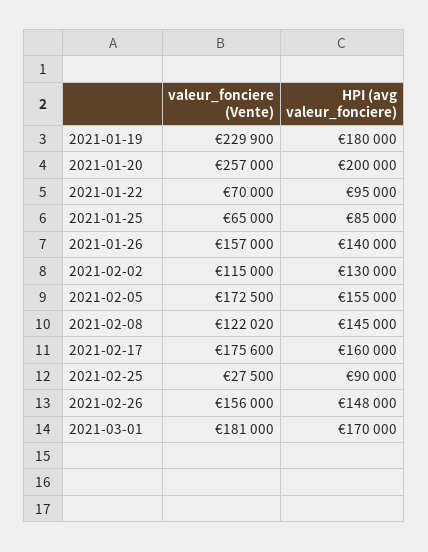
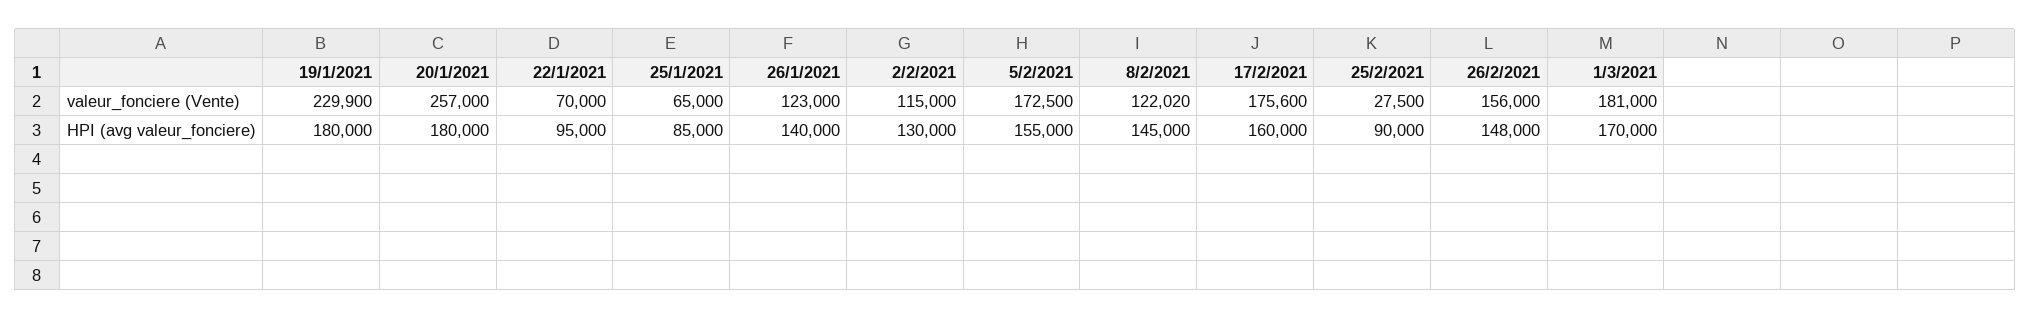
  {
    "valeur_fonciere (Vente)": {
      "2021-01-19": 229900,
      "2021-01-20": 257000,
      "2021-01-22": 70000,
      "2021-01-25": 65000,
-     "2021-01-26": 157000,
+     "2021-01-26": 123000,
      "2021-02-02": 115000,
      "2021-02-05": 172500,
      "2021-02-08": 122020,
      "2021-02-17": 175600,
      "2021-02-25": 27500,
      "2021-02-26": 156000,
      "2021-03-01": 181000
    },
    "HPI (avg valeur_fonciere)": {
      "2021-01-19": 180000,
-     "2021-01-20": 200000,
+     "2021-01-20": 180000,
      "2021-01-22": 95000,
      "2021-01-25": 85000,
      "2021-01-26": 140000,
      "2021-02-02": 130000,
      "2021-02-05": 155000,
      "2021-02-08": 145000,
      "2021-02-17": 160000,
      "2021-02-25": 90000,
      "2021-02-26": 148000,
      "2021-03-01": 170000
    }
  }

